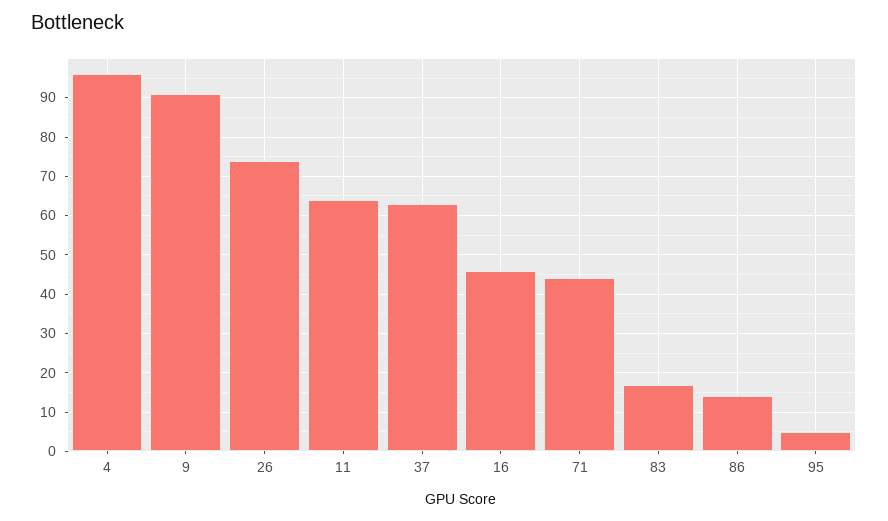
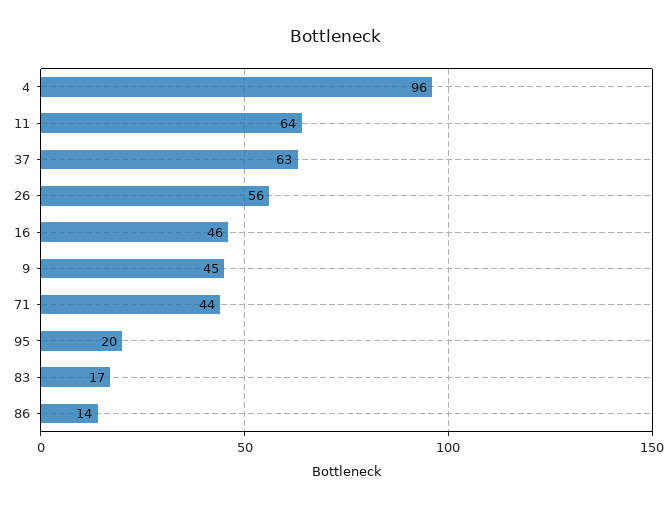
  {
    "4": 96,
-   "9": 90,
+   "9": 45,
-   "26": 75,
+   "26": 56,
    "11": 64,
    "37": 63,
    "16": 46,
    "71": 44,
    "83": 17,
    "86": 14,
-   "95": 5
+   "95": 20
  }

